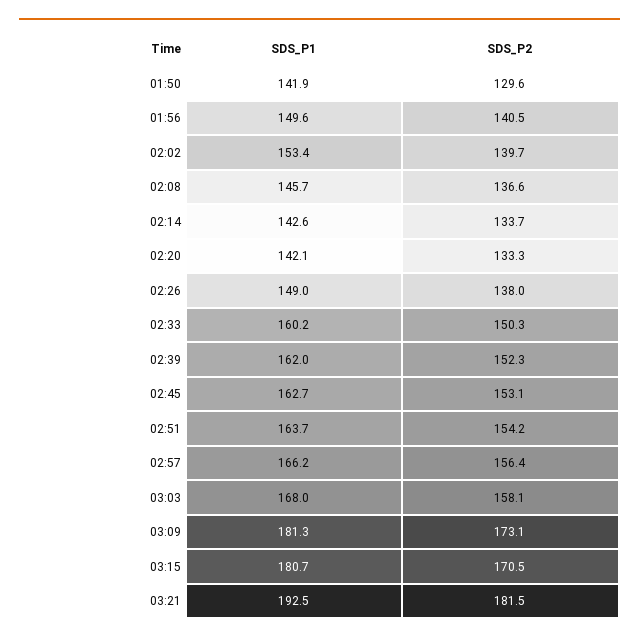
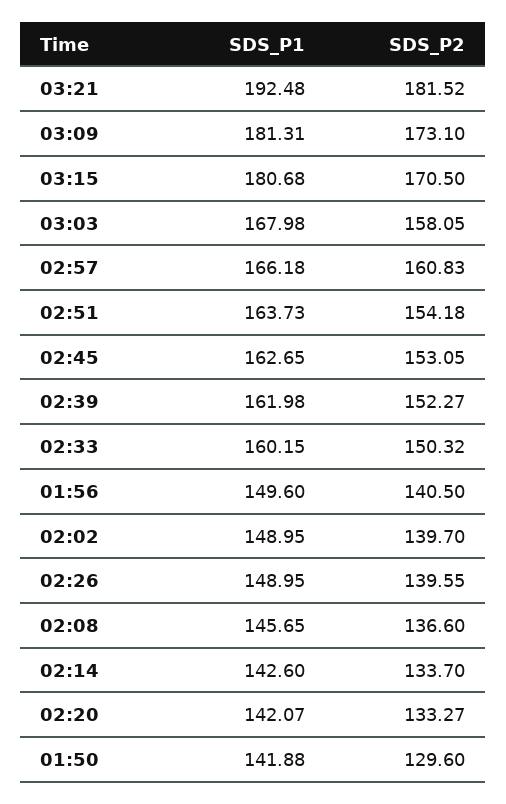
  {
    "SDS_P1": {
      "01:50": 141.88,
      "01:56": 149.6,
-     "02:02": 153.4,
+     "02:02": 148.95,
      "02:08": 145.65,
      "02:14": 142.6,
      "02:20": 142.07,
      "02:26": 148.95,
      "02:33": 160.15,
      "02:39": 161.98,
      "02:45": 162.65,
      "02:51": 163.73,
      "02:57": 166.18,
      "03:03": 167.98,
      "03:09": 181.31,
      "03:15": 180.68,
      "03:21": 192.48
    },
    "SDS_P2": {
      "01:50": 129.6,
      "01:56": 140.5,
      "02:02": 139.7,
      "02:08": 136.6,
      "02:14": 133.7,
      "02:20": 133.27,
-     "02:26": 138,
+     "02:26": 139.55,
      "02:33": 150.32,
      "02:39": 152.27,
      "02:45": 153.05,
      "02:51": 154.18,
-     "02:57": 156.4,
+     "02:57": 160.83,
      "03:03": 158.05,
      "03:09": 173.1,
      "03:15": 170.5,
      "03:21": 181.52
    }
  }

